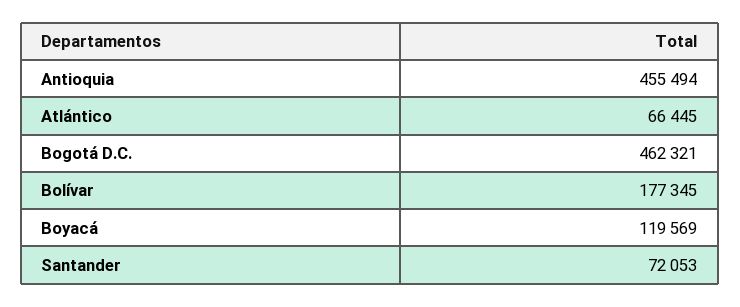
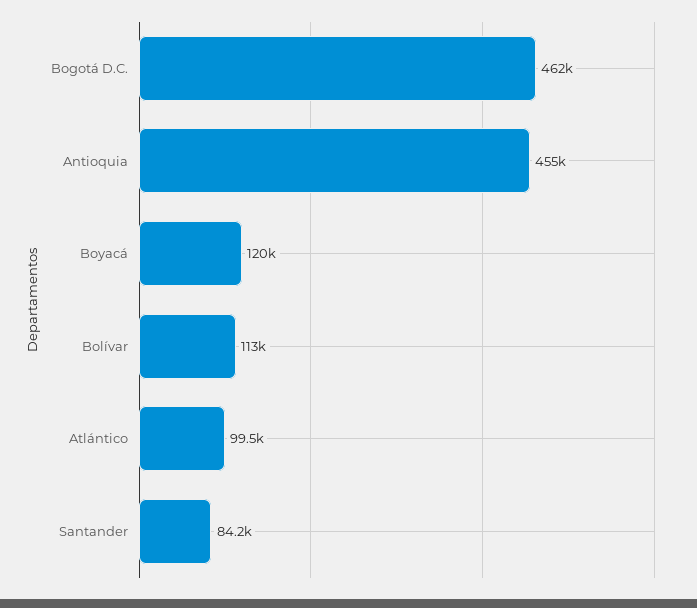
  {
    "Antioquia": 455494,
-   "Atlántico": 66445,
+   "Atlántico": 99500,
    "Bogotá D.C.": 462321,
-   "Bolívar": 177345,
+   "Bolívar": 113000,
    "Boyacá": 119569,
-   "Santander": 72053
+   "Santander": 84200
  }

